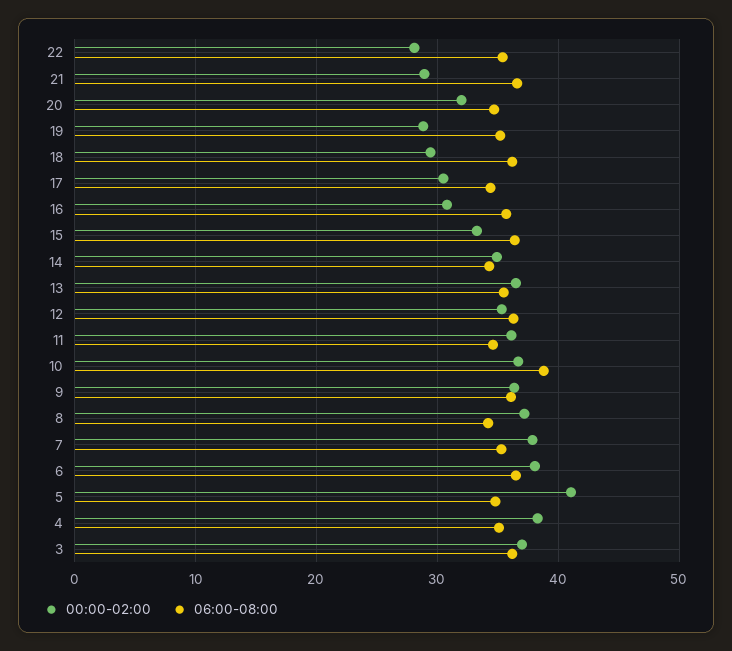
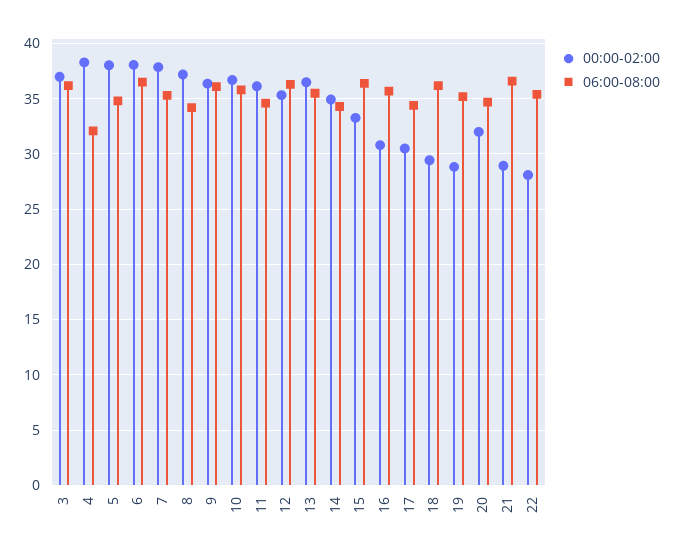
  {
    "00:00-02:00": {
      "22": 28,
      "21": 29,
      "20": 32,
      "19": 29,
      "18": 29,
      "17": 31,
      "16": 31,
      "15": 33,
      "14": 35,
      "13": 37,
      "12": 35,
      "11": 36,
      "10": 37,
      "9": 36,
      "8": 37,
      "7": 38,
      "6": 38,
-     "5": 41,
+     "5": 38,
      "4": 38,
      "3": 37
    },
    "06:00-08:00": {
      "22": 35,
      "21": 37,
      "20": 35,
      "19": 35,
      "18": 36,
      "17": 34,
      "16": 36,
      "15": 36,
      "14": 34,
      "13": 36,
      "12": 36,
      "11": 35,
-     "10": 39,
+     "10": 36,
      "9": 36,
      "8": 34,
      "7": 35,
      "6": 37,
      "5": 35,
-     "4": 35,
+     "4": 32,
      "3": 36
    }
  }

